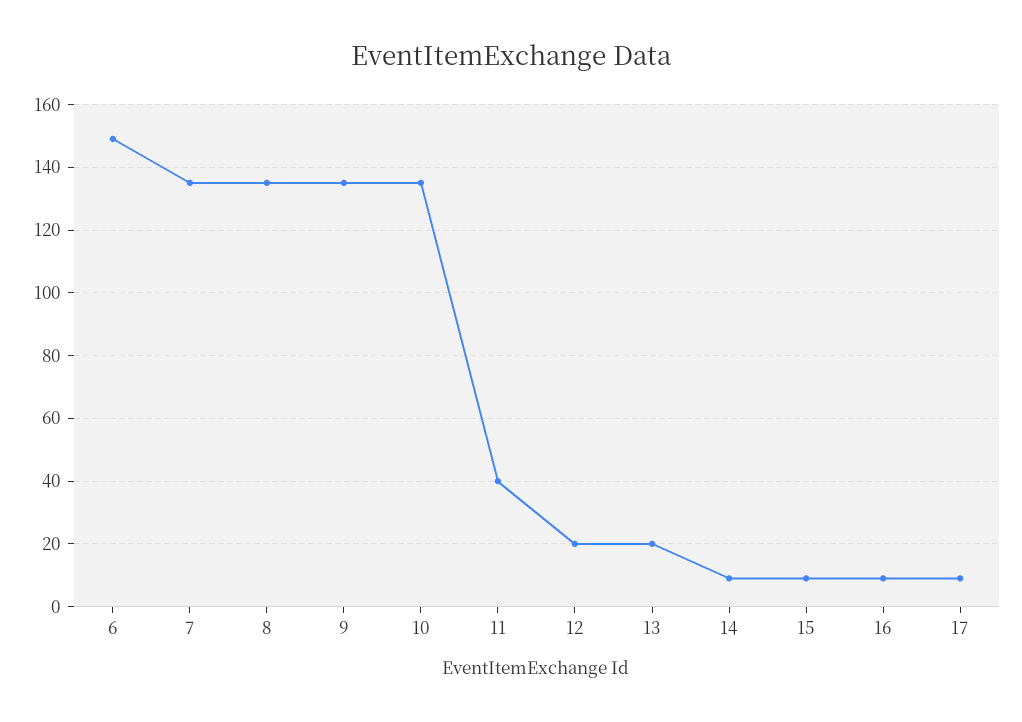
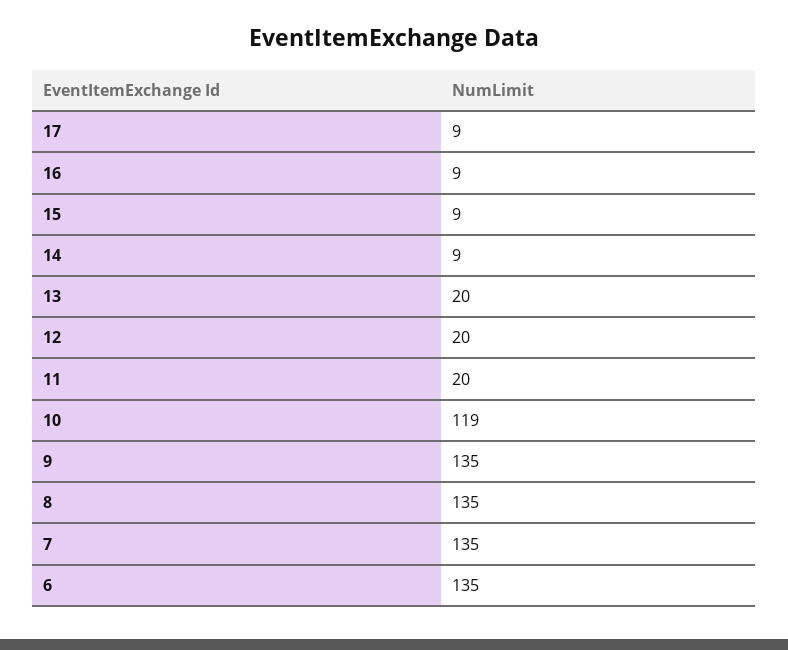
  {
-   "6": 150,
+   "6": 135,
    "7": 135,
    "8": 135,
    "9": 135,
-   "10": 135,
+   "10": 119,
-   "11": 40,
+   "11": 20,
    "12": 20,
    "13": 20,
    "14": 9,
    "15": 9,
    "16": 9,
    "17": 9
  }

